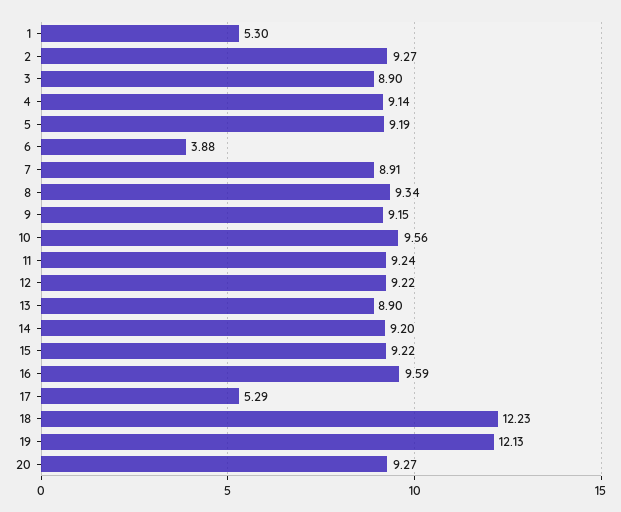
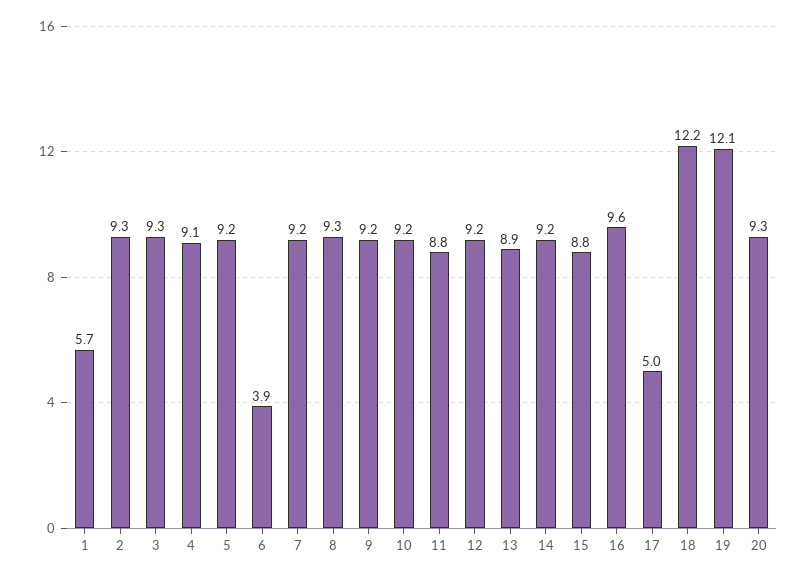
  {
-   "1": 5.3,
+   "1": 5.7,
    "2": 9.27,
-   "3": 8.9,
+   "3": 9.3,
    "4": 9.14,
    "5": 9.19,
    "6": 3.88,
-   "7": 8.91,
+   "7": 9.2,
    "8": 9.34,
    "9": 9.15,
-   "10": 9.56,
+   "10": 9.2,
-   "11": 9.24,
+   "11": 8.8,
    "12": 9.22,
    "13": 8.9,
    "14": 9.2,
-   "15": 9.22,
+   "15": 8.8,
    "16": 9.59,
-   "17": 5.29,
+   "17": 5,
    "18": 12.23,
    "19": 12.13,
    "20": 9.27
  }

